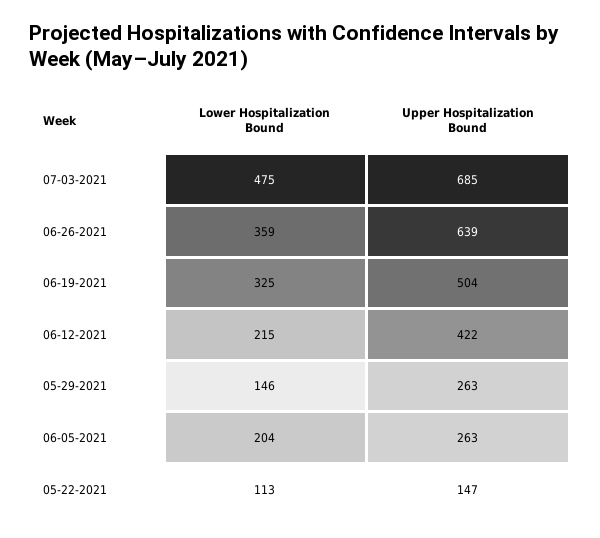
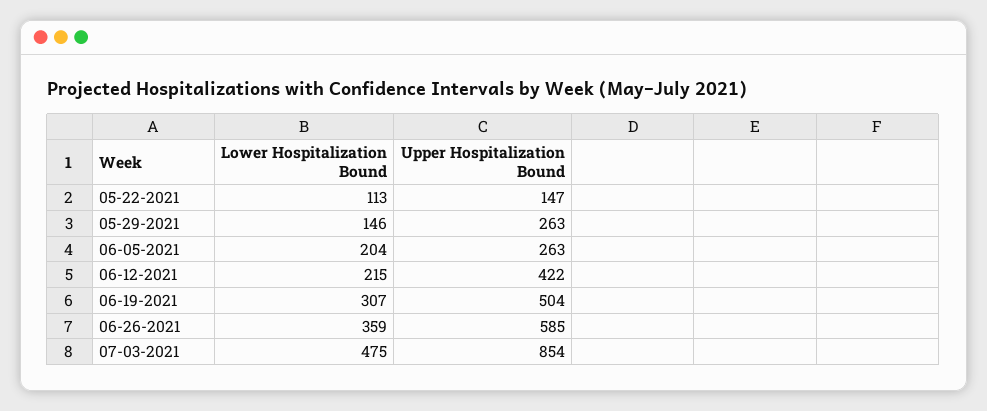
  {
    "Lower Hospitalization Bound": {
      "07-03-2021": 475,
      "06-26-2021": 359,
-     "06-19-2021": 325,
+     "06-19-2021": 307,
      "06-12-2021": 215,
      "05-29-2021": 146,
      "06-05-2021": 204,
      "05-22-2021": 113
    },
    "Upper Hospitalization Bound": {
-     "07-03-2021": 685,
+     "07-03-2021": 854,
-     "06-26-2021": 639,
+     "06-26-2021": 585,
      "06-19-2021": 504,
      "06-12-2021": 422,
      "05-29-2021": 263,
      "06-05-2021": 263,
      "05-22-2021": 147
    }
  }

